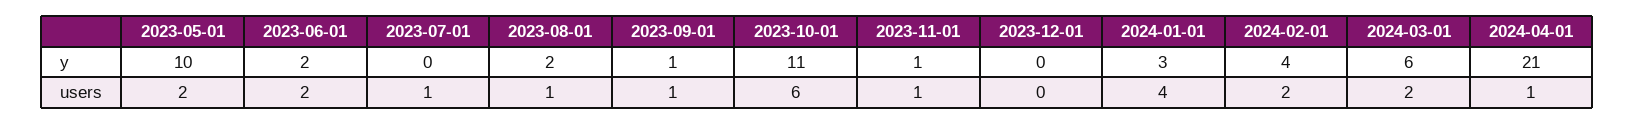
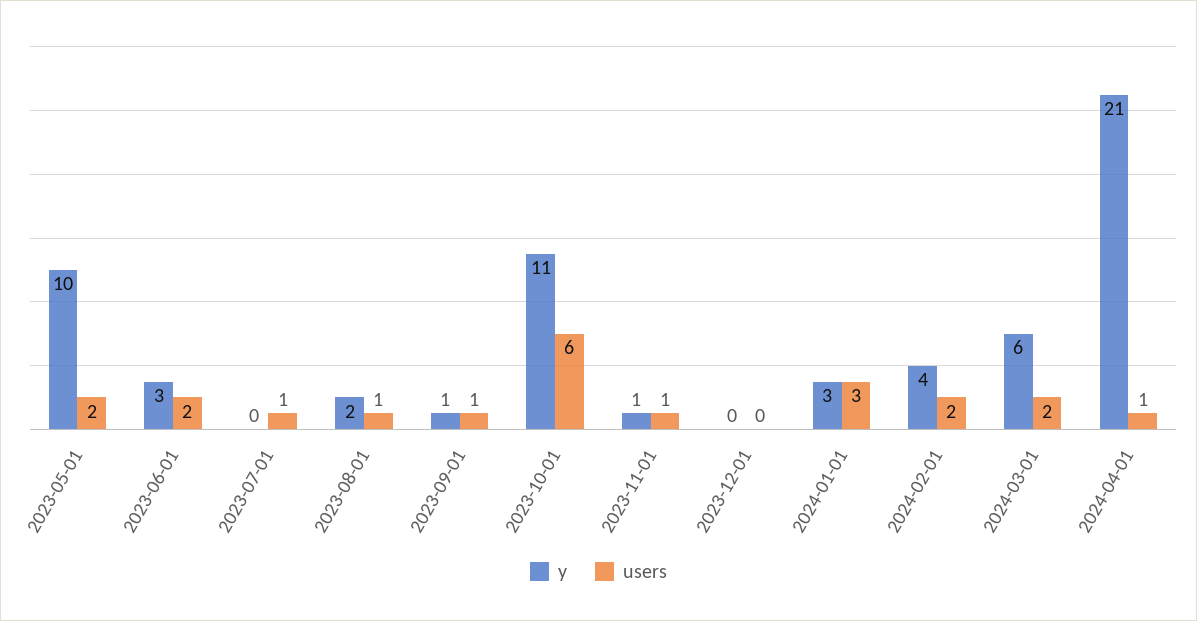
  {
    "y": {
      "2023-05-01": 10,
-     "2023-06-01": 2,
+     "2023-06-01": 3,
      "2023-07-01": 0,
      "2023-08-01": 2,
      "2023-09-01": 1,
      "2023-10-01": 11,
      "2023-11-01": 1,
      "2023-12-01": 0,
      "2024-01-01": 3,
      "2024-02-01": 4,
      "2024-03-01": 6,
      "2024-04-01": 21
    },
    "users": {
      "2023-05-01": 2,
      "2023-06-01": 2,
      "2023-07-01": 1,
      "2023-08-01": 1,
      "2023-09-01": 1,
      "2023-10-01": 6,
      "2023-11-01": 1,
      "2023-12-01": 0,
-     "2024-01-01": 4,
+     "2024-01-01": 3,
      "2024-02-01": 2,
      "2024-03-01": 2,
      "2024-04-01": 1
    }
  }

